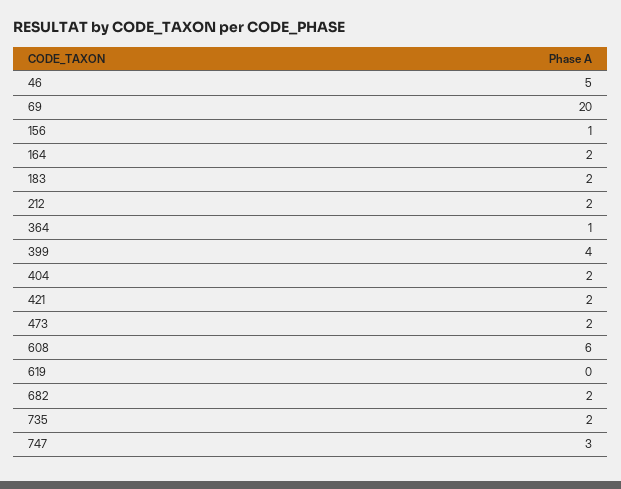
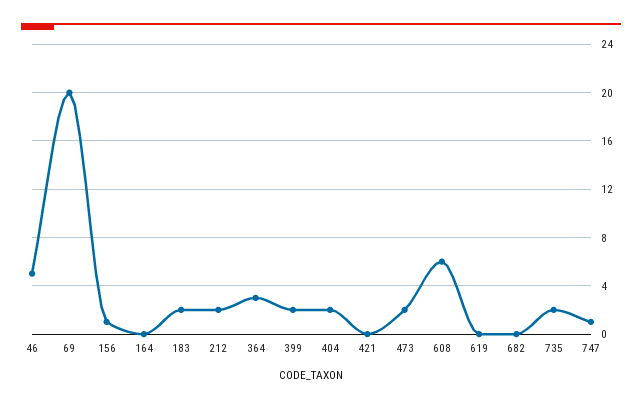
  {
    "46": 5,
    "69": 20,
    "156": 1,
-   "164": 2,
+   "164": 0,
    "183": 2,
    "212": 2,
-   "364": 1,
+   "364": 3,
-   "399": 4,
+   "399": 2,
    "404": 2,
-   "421": 2,
+   "421": 0,
    "473": 2,
    "608": 6,
    "619": 0,
-   "682": 2,
+   "682": 0,
    "735": 2,
-   "747": 3
+   "747": 1
  }

